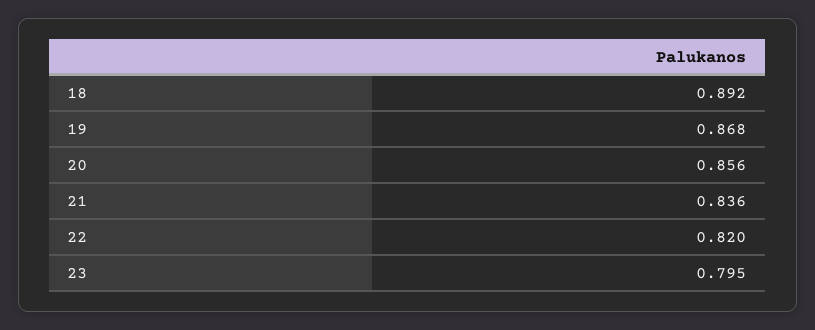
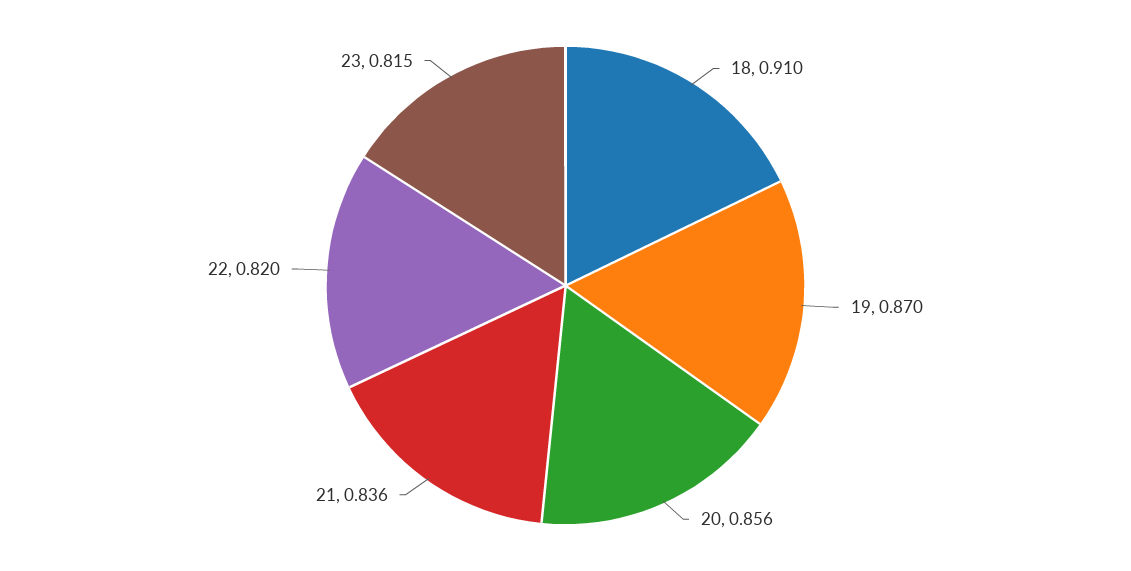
  {
-   "18": 0.892,
+   "18": 0.91,
-   "19": 0.868,
+   "19": 0.87,
    "20": 0.856,
    "21": 0.836,
    "22": 0.82,
-   "23": 0.795
+   "23": 0.815
  }

